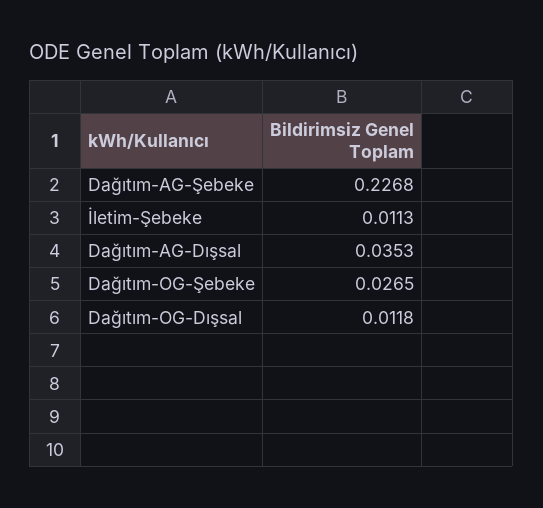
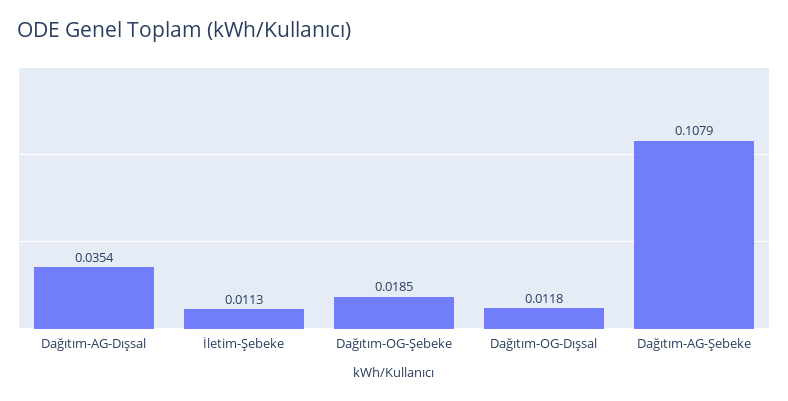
  {
-   "Dağıtım-AG-Şebeke": 0.2268,
+   "Dağıtım-AG-Şebeke": 0.1079,
    "İletim-Şebeke": 0.0113,
-   "Dağıtım-AG-Dışsal": 0.0353,
+   "Dağıtım-AG-Dışsal": 0.0354,
-   "Dağıtım-OG-Şebeke": 0.0265,
+   "Dağıtım-OG-Şebeke": 0.0185,
    "Dağıtım-OG-Dışsal": 0.0118
  }

